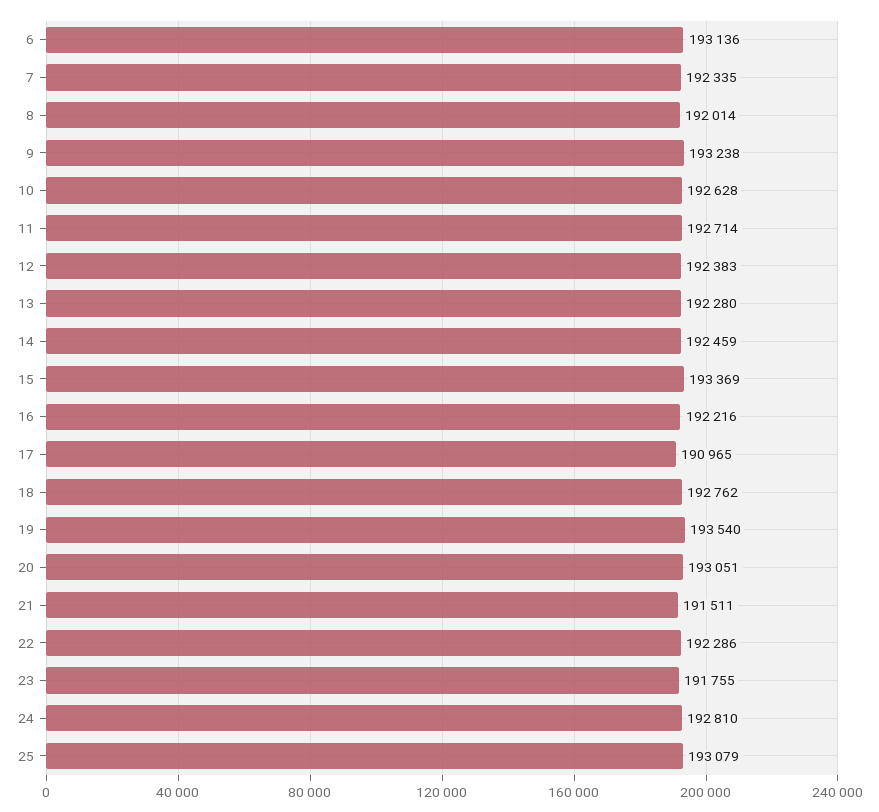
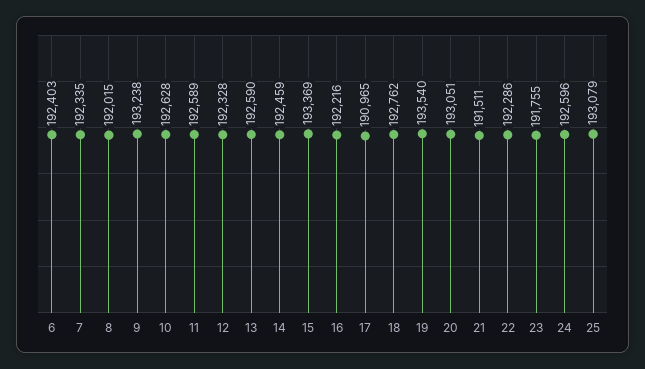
  {
-   "6": 193136,
+   "6": 192403,
    "7": 192335,
-   "8": 192014,
+   "8": 192015,
    "9": 193238,
    "10": 192628,
-   "11": 192714,
+   "11": 192589,
-   "12": 192383,
+   "12": 192328,
-   "13": 192280,
+   "13": 192590,
    "14": 192459,
    "15": 193369,
    "16": 192216,
    "17": 190965,
    "18": 192762,
    "19": 193540,
    "20": 193051,
    "21": 191511,
    "22": 192286,
    "23": 191755,
-   "24": 192810,
+   "24": 192596,
    "25": 193079
  }

